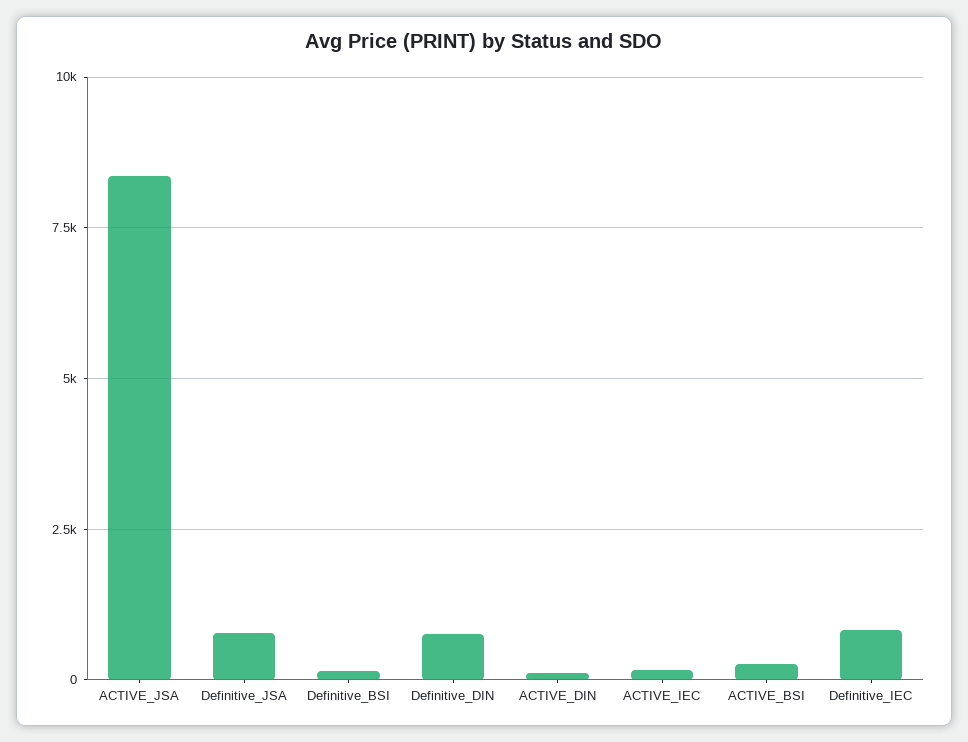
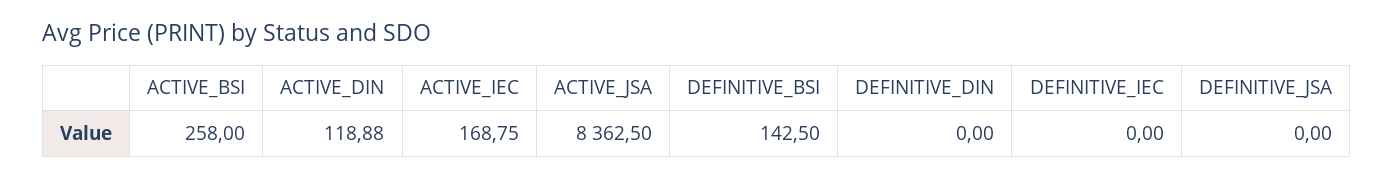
  {
    "ACTIVE_JSA": 8362.5,
-   "Definitive_JSA": 750,
+   "Definitive_JSA": 0,
    "Definitive_BSI": 142.5,
-   "Definitive_DIN": 750,
+   "Definitive_DIN": 0,
    "ACTIVE_DIN": 118.88,
    "ACTIVE_IEC": 168.75,
    "ACTIVE_BSI": 258,
-   "Definitive_IEC": 750
+   "Definitive_IEC": 0
  }

